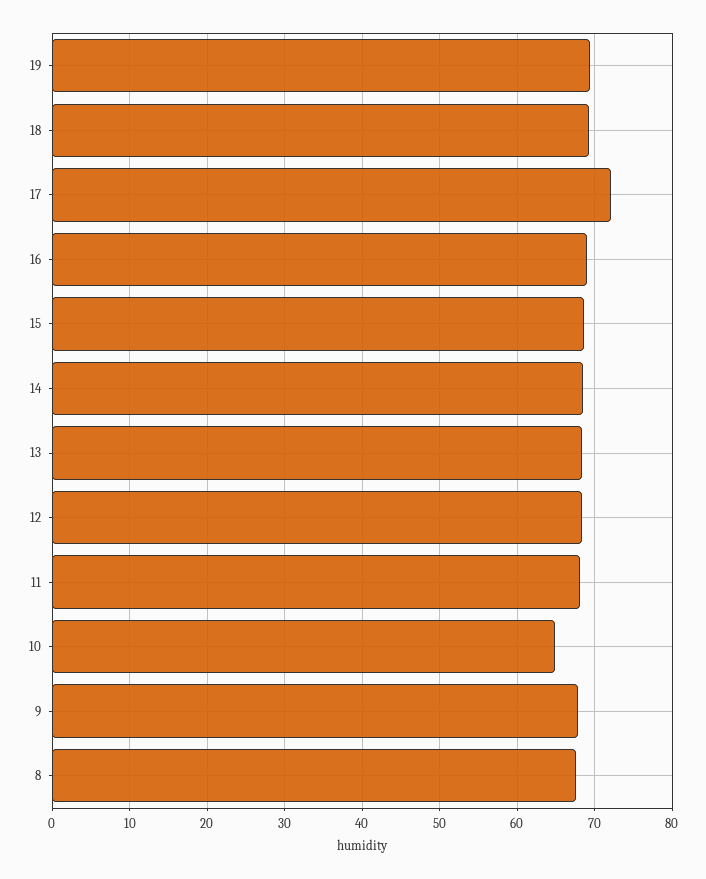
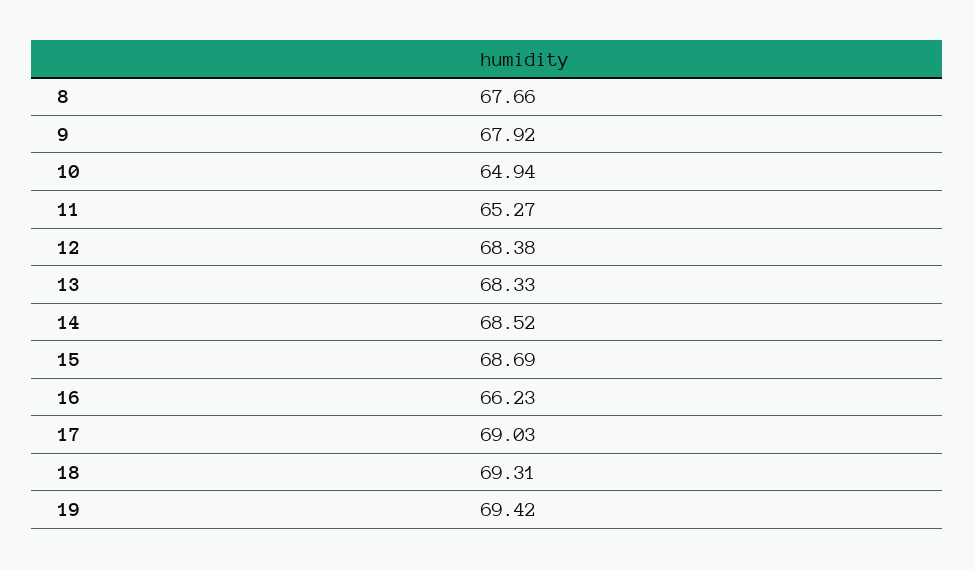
  {
    "19": 69.42,
    "18": 69.31,
-   "17": 72,
+   "17": 69.03,
-   "16": 69,
+   "16": 66.23,
    "15": 68.69,
    "14": 68.52,
    "13": 68.33,
    "12": 68.38,
-   "11": 68,
+   "11": 65.27,
    "10": 64.94,
    "9": 67.92,
    "8": 67.66
  }

